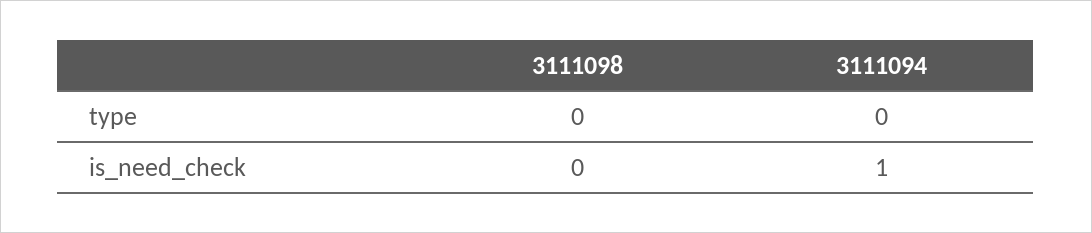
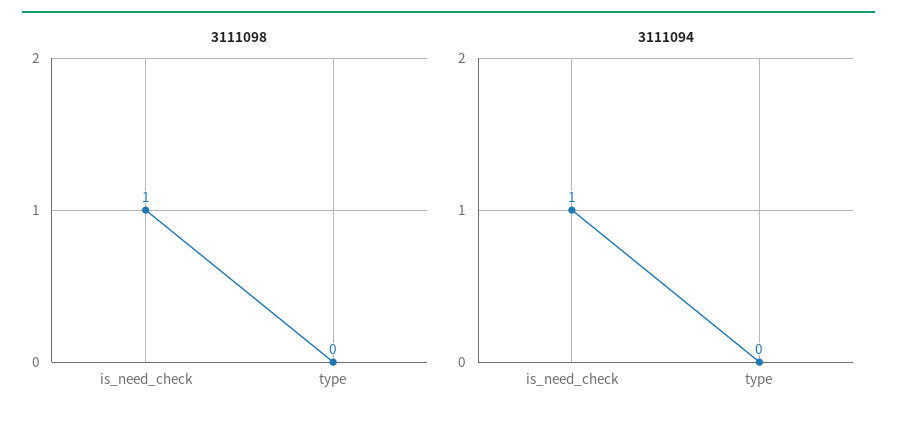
  {
    "3111098": {
      "type": 0,
-     "is_need_check": 0
+     "is_need_check": 1
    },
    "3111094": {
      "type": 0,
      "is_need_check": 1
    }
  }

